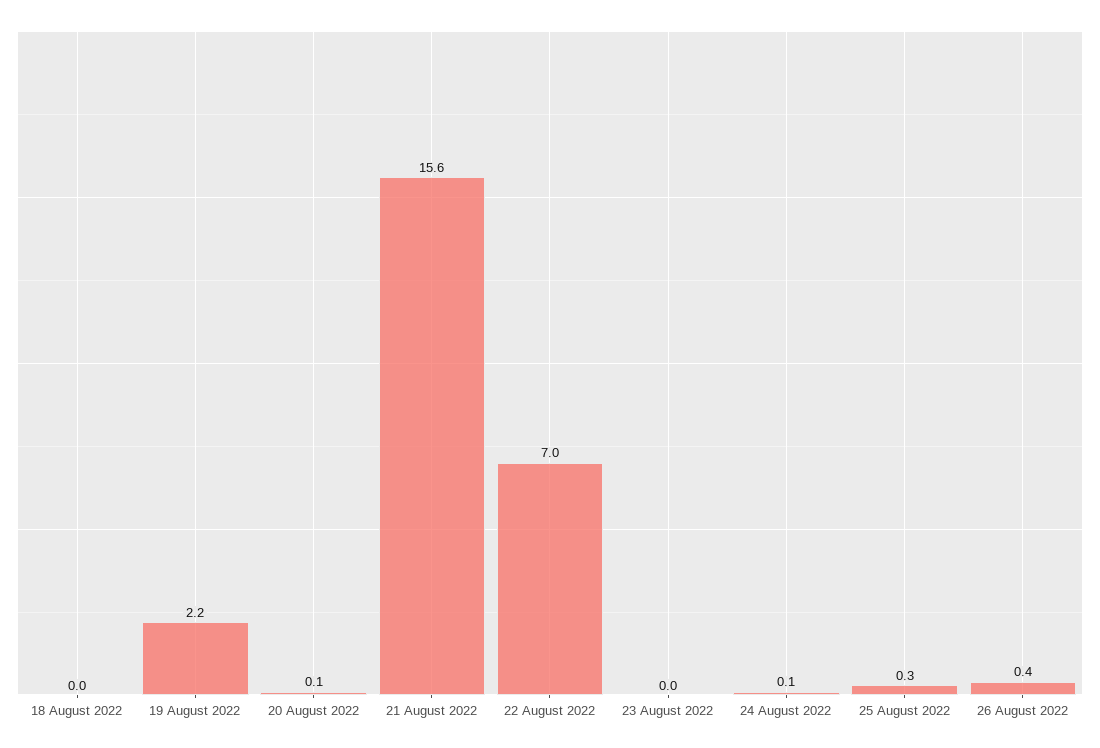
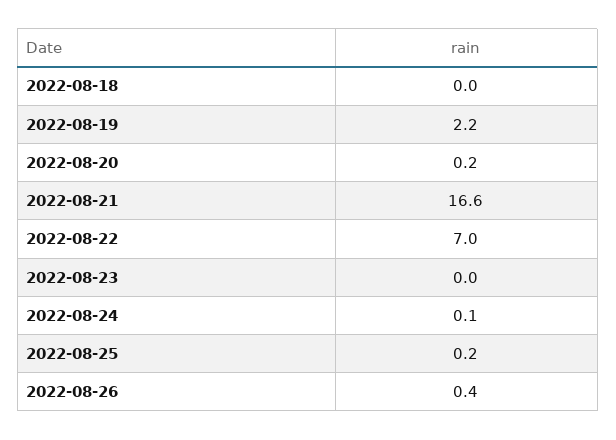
  {
    "18 August 2022": 0,
    "19 August 2022": 2.2,
-   "20 August 2022": 0.1,
+   "20 August 2022": 0.2,
-   "21 August 2022": 15.6,
+   "21 August 2022": 16.6,
    "22 August 2022": 7,
    "23 August 2022": 0,
    "24 August 2022": 0.1,
-   "25 August 2022": 0.3,
+   "25 August 2022": 0.2,
    "26 August 2022": 0.4
  }

